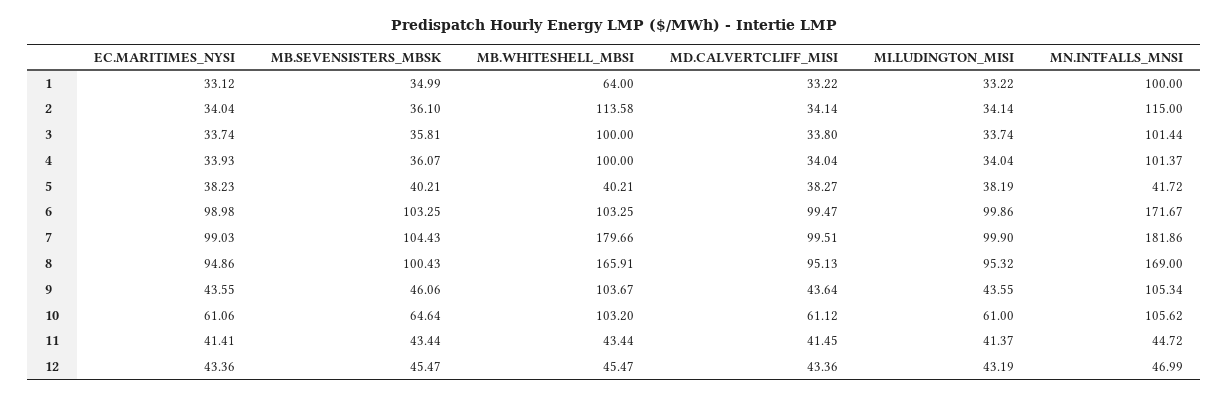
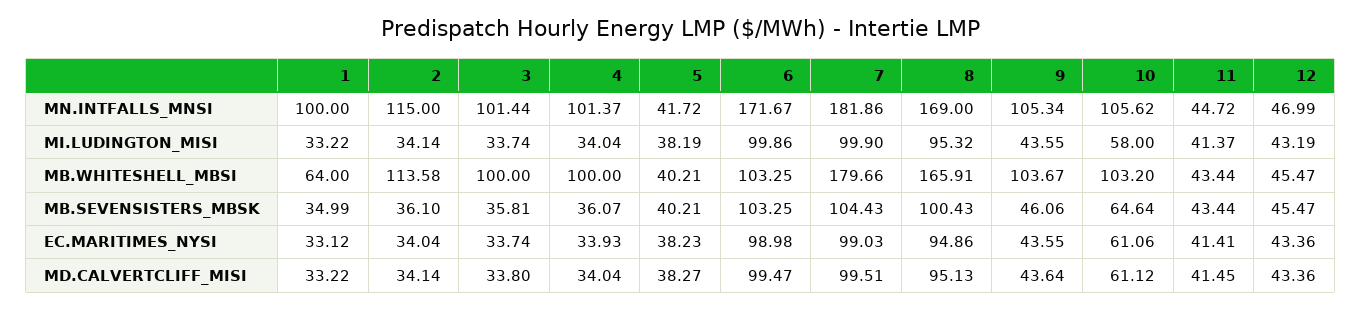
  {
    "EC.MARITIMES_NYSI": {
      "1": 33.12,
      "2": 34.04,
      "3": 33.74,
      "4": 33.93,
      "5": 38.23,
      "6": 98.98,
      "7": 99.03,
      "8": 94.86,
      "9": 43.55,
      "10": 61.06,
      "11": 41.41,
      "12": 43.36
    },
    "MB.SEVENSISTERS_MBSK": {
      "1": 34.99,
      "2": 36.1,
      "3": 35.81,
      "4": 36.07,
      "5": 40.21,
      "6": 103.25,
      "7": 104.43,
      "8": 100.43,
      "9": 46.06,
      "10": 64.64,
      "11": 43.44,
      "12": 45.47
    },
    "MB.WHITESHELL_MBSI": {
      "1": 64,
      "2": 113.58,
      "3": 100,
      "4": 100,
      "5": 40.21,
      "6": 103.25,
      "7": 179.66,
      "8": 165.91,
      "9": 103.67,
      "10": 103.2,
      "11": 43.44,
      "12": 45.47
    },
    "MD.CALVERTCLIFF_MISI": {
      "1": 33.22,
      "2": 34.14,
      "3": 33.8,
      "4": 34.04,
      "5": 38.27,
      "6": 99.47,
      "7": 99.51,
      "8": 95.13,
      "9": 43.64,
      "10": 61.12,
      "11": 41.45,
      "12": 43.36
    },
    "MI.LUDINGTON_MISI": {
      "1": 33.22,
      "2": 34.14,
      "3": 33.74,
      "4": 34.04,
      "5": 38.19,
      "6": 99.86,
      "7": 99.9,
      "8": 95.32,
      "9": 43.55,
-     "10": 61,
+     "10": 58,
      "11": 41.37,
      "12": 43.19
    },
    "MN.INTFALLS_MNSI": {
      "1": 100,
      "2": 115,
      "3": 101.44,
      "4": 101.37,
      "5": 41.72,
      "6": 171.67,
      "7": 181.86,
      "8": 169,
      "9": 105.34,
      "10": 105.62,
      "11": 44.72,
      "12": 46.99
    }
  }

